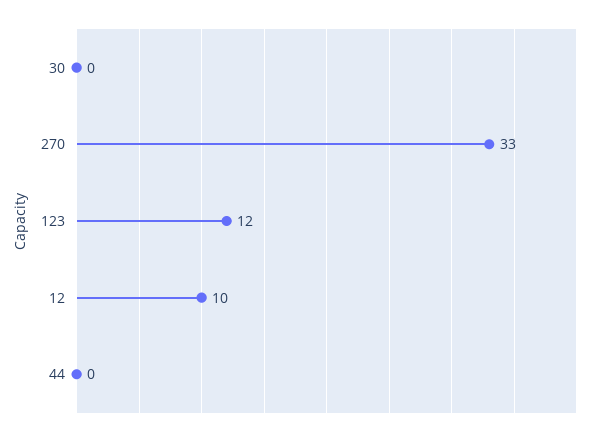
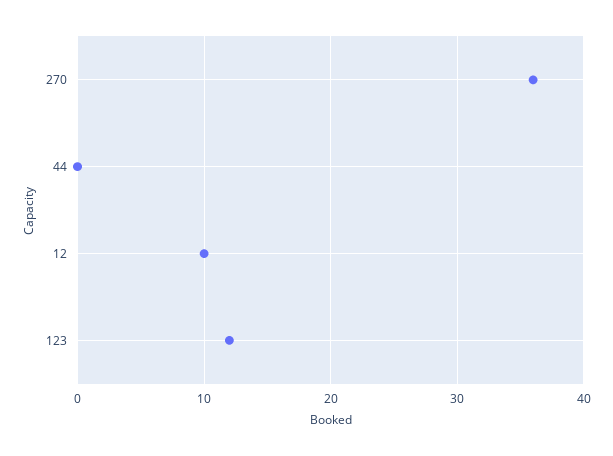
  {
-   "30": 0,
-   "270": 33,
+   "270": 36,
    "123": 12,
    "12": 10,
    "44": 0
  }

